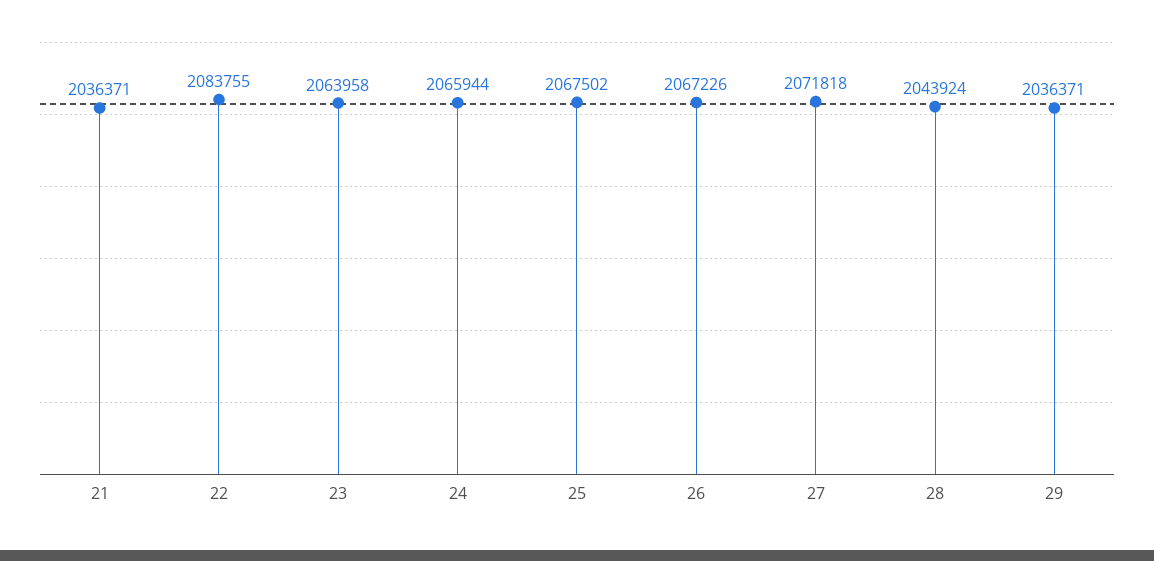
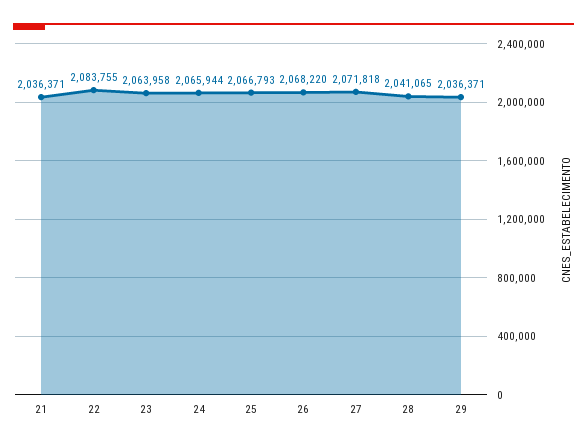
  {
    "21": 2036371,
    "22": 2083755,
    "23": 2063958,
    "24": 2065944,
-   "25": 2067502,
+   "25": 2066793,
-   "26": 2067226,
+   "26": 2068220,
    "27": 2071818,
-   "28": 2043924,
+   "28": 2041065,
    "29": 2036371
  }

